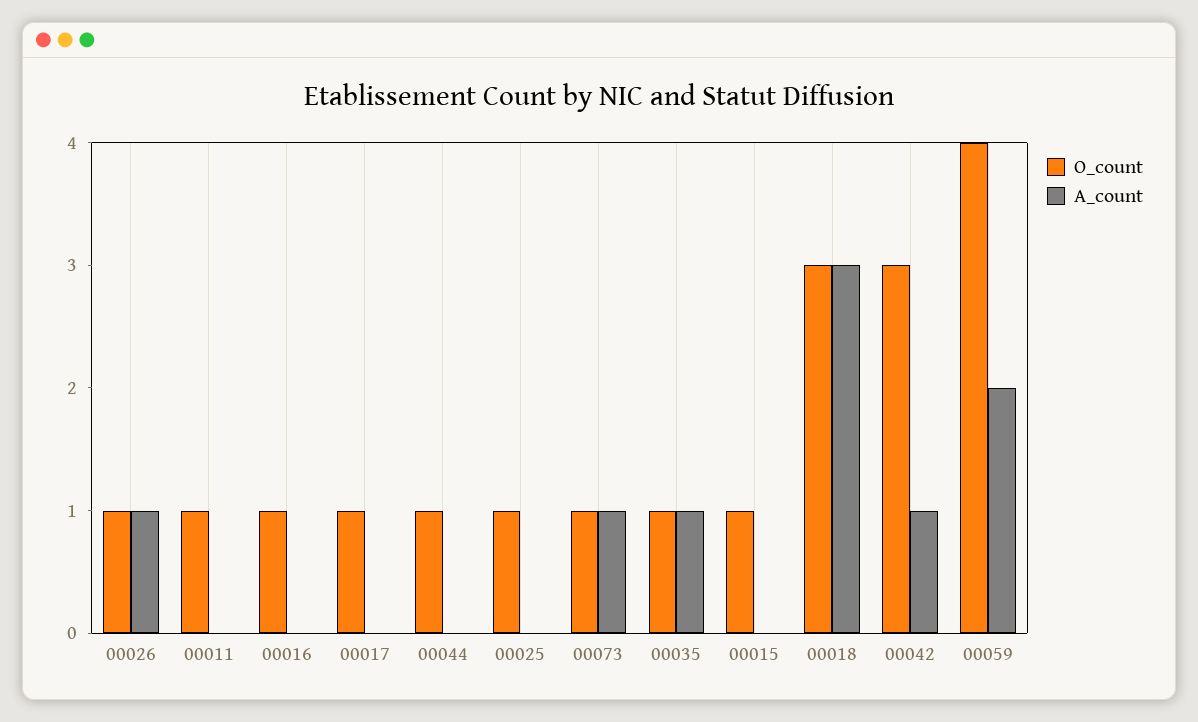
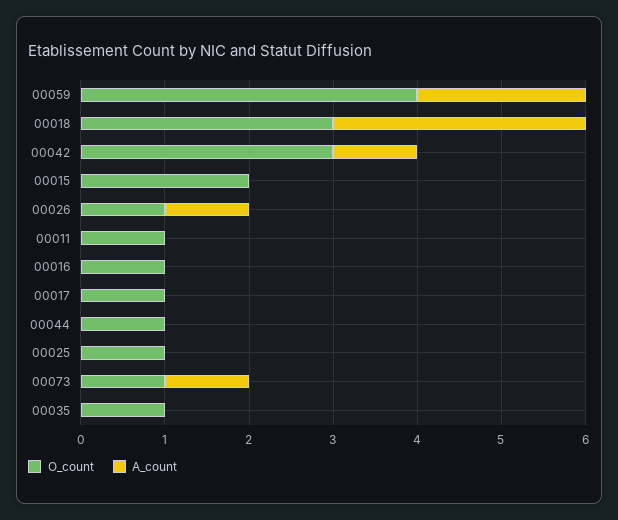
  {
    "O_count": {
      "00026": 1,
      "00011": 1,
      "00016": 1,
      "00017": 1,
      "00044": 1,
      "00025": 1,
      "00073": 1,
      "00035": 1,
-     "00015": 1,
+     "00015": 2,
      "00018": 3,
      "00042": 3,
      "00059": 4
    },
    "A_count": {
      "00026": 1,
      "00011": 0,
      "00016": 0,
      "00017": 0,
      "00044": 0,
      "00025": 0,
      "00073": 1,
-     "00035": 1,
+     "00035": 0,
      "00015": 0,
      "00018": 3,
      "00042": 1,
      "00059": 2
    }
  }

